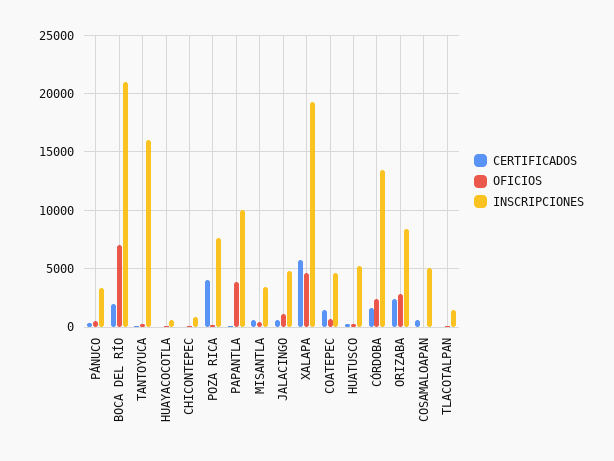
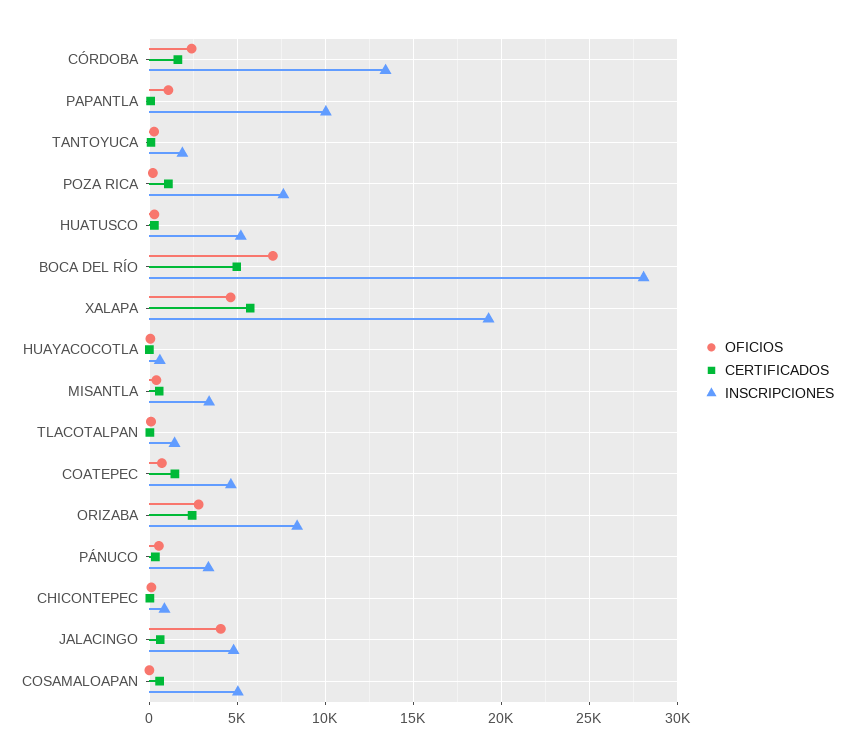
  {
    "CERTIFICADOS": {
      "PÁNUCO": 500,
-     "BOCA DEL RÍO": 2000,
+     "BOCA DEL RÍO": 5000,
      "TANTOYUCA": 0,
      "HUAYACOCOTLA": 0,
      "CHICONTEPEC": 0,
-     "POZA RICA": 4000,
+     "POZA RICA": 1000,
      "PAPANTLA": 0,
      "MISANTLA": 500,
      "JALACINGO": 500,
      "XALAPA": 5500,
      "COATEPEC": 1500,
      "HUATUSCO": 500,
      "CÓRDOBA": 1500,
      "ORIZABA": 2500,
      "COSAMALOAPAN": 500,
      "TLACOTALPAN": 0
    },
    "OFICIOS": {
      "PÁNUCO": 500,
      "BOCA DEL RÍO": 7000,
      "TANTOYUCA": 500,
      "HUAYACOCOTLA": 0,
      "CHICONTEPEC": 0,
      "POZA RICA": 0,
-     "PAPANTLA": 4000,
+     "PAPANTLA": 1000,
      "MISANTLA": 500,
-     "JALACINGO": 1000,
+     "JALACINGO": 4000,
      "XALAPA": 4500,
      "COATEPEC": 500,
      "HUATUSCO": 500,
      "CÓRDOBA": 2500,
      "ORIZABA": 3000,
      "COSAMALOAPAN": 0,
      "TLACOTALPAN": 0
    },
    "INSCRIPCIONES": {
      "PÁNUCO": 3500,
-     "BOCA DEL RÍO": 21000,
+     "BOCA DEL RÍO": 28000,
-     "TANTOYUCA": 16000,
+     "TANTOYUCA": 2000,
      "HUAYACOCOTLA": 500,
      "CHICONTEPEC": 1000,
      "POZA RICA": 7500,
      "PAPANTLA": 10000,
      "MISANTLA": 3500,
      "JALACINGO": 5000,
      "XALAPA": 19500,
      "COATEPEC": 4500,
      "HUATUSCO": 5000,
      "CÓRDOBA": 13500,
      "ORIZABA": 8500,
      "COSAMALOAPAN": 5000,
      "TLACOTALPAN": 1500
    }
  }

